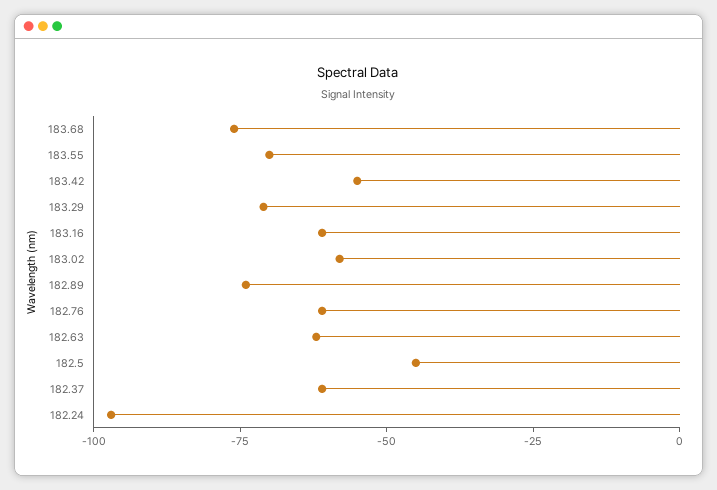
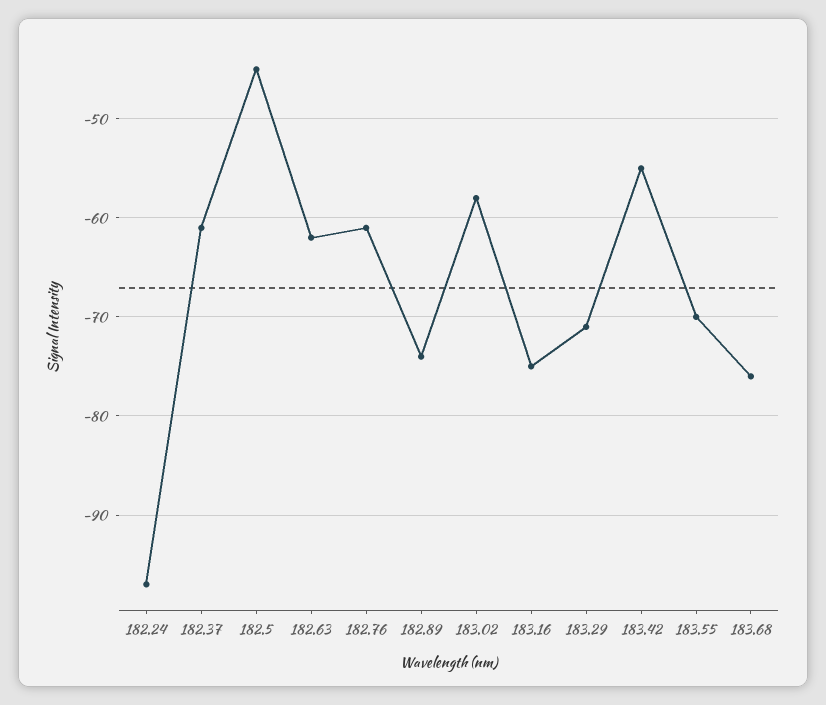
  {
    "183.68": -76,
    "183.55": -70,
    "183.42": -55,
    "183.29": -71,
-   "183.16": -60,
+   "183.16": -75,
    "183.02": -58,
    "182.89": -74,
    "182.76": -61,
    "182.63": -62,
    "182.5": -45,
    "182.37": -61,
    "182.24": -97
  }

